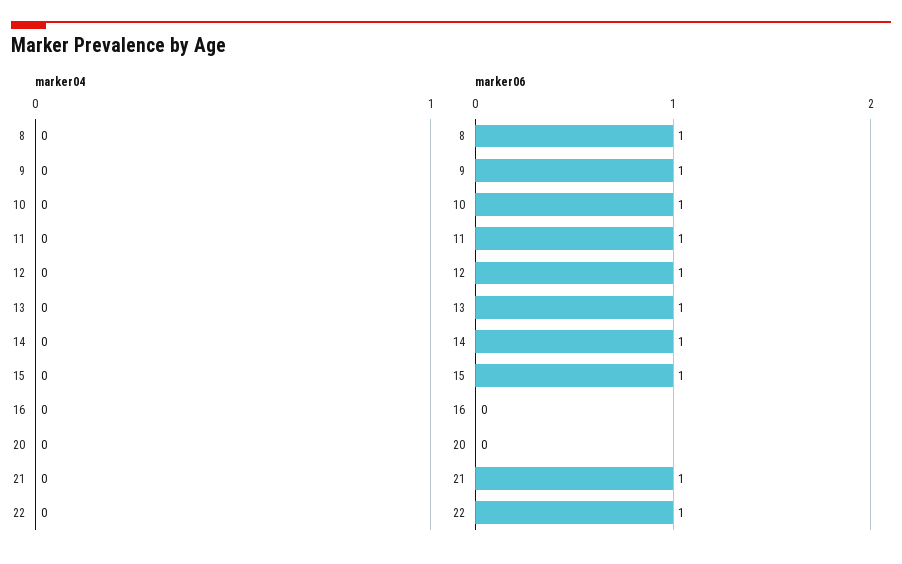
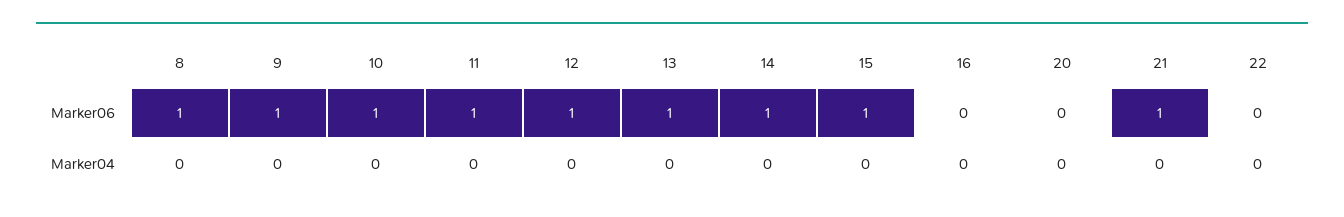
  {
    "marker04": {
      "8": 0,
      "9": 0,
      "10": 0,
      "11": 0,
      "12": 0,
      "13": 0,
      "14": 0,
      "15": 0,
      "16": 0,
      "20": 0,
      "21": 0,
      "22": 0
    },
    "marker06": {
      "8": 1,
      "9": 1,
      "10": 1,
      "11": 1,
      "12": 1,
      "13": 1,
      "14": 1,
      "15": 1,
      "16": 0,
      "20": 0,
      "21": 1,
-     "22": 1
+     "22": 0
    }
  }

